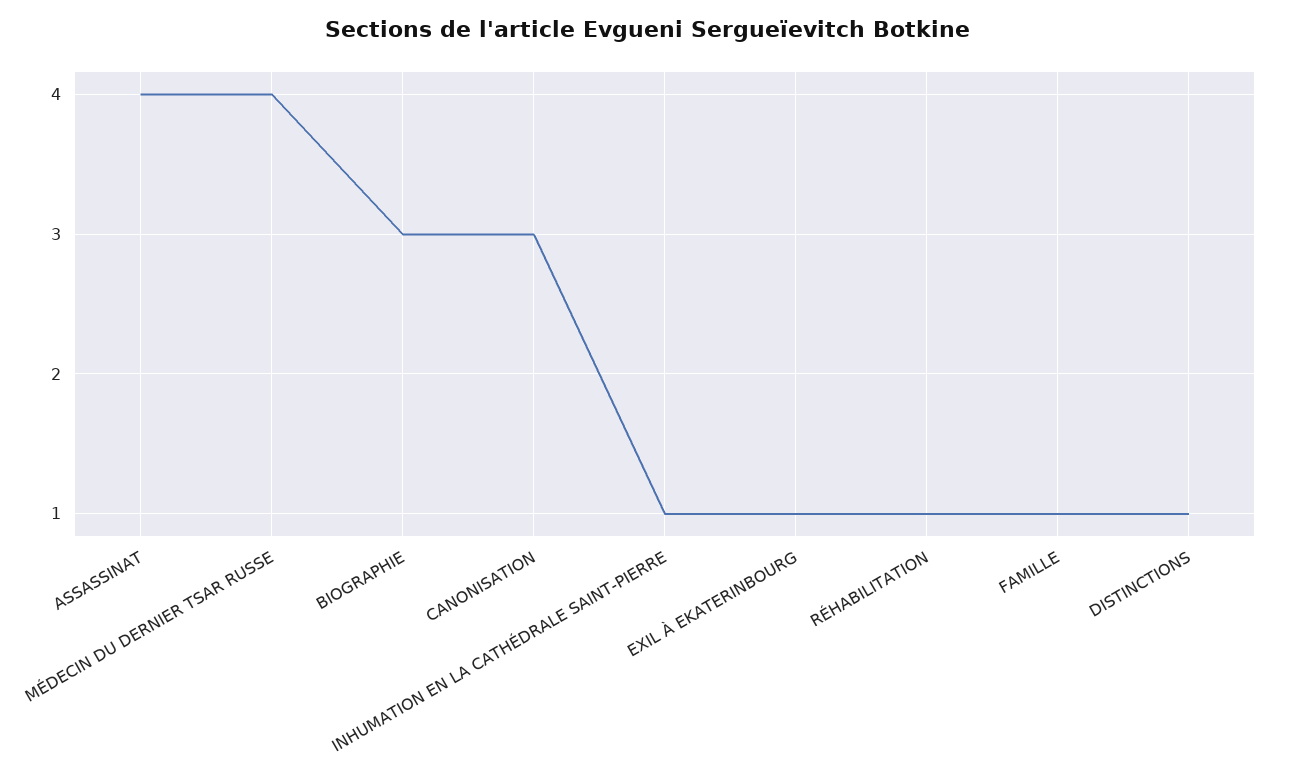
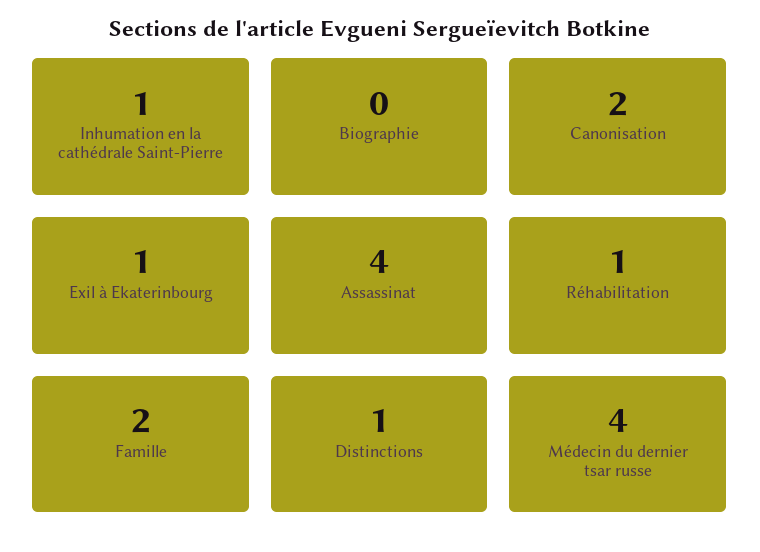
  {
    "ASSASSINAT": 4,
    "MÉDECIN DU DERNIER TSAR RUSSE": 4,
-   "BIOGRAPHIE": 3,
+   "BIOGRAPHIE": 0,
-   "CANONISATION": 3,
+   "CANONISATION": 2,
    "INHUMATION EN LA CATHÉDRALE SAINT-PIERRE": 1,
    "EXIL À EKATERINBOURG": 1,
    "RÉHABILITATION": 1,
-   "FAMILLE": 1,
+   "FAMILLE": 2,
    "DISTINCTIONS": 1
  }

